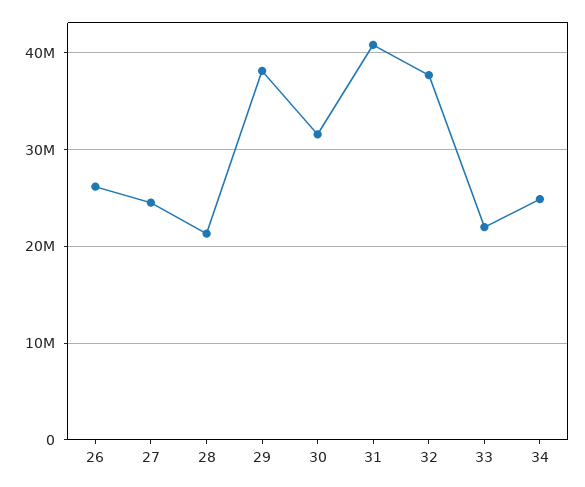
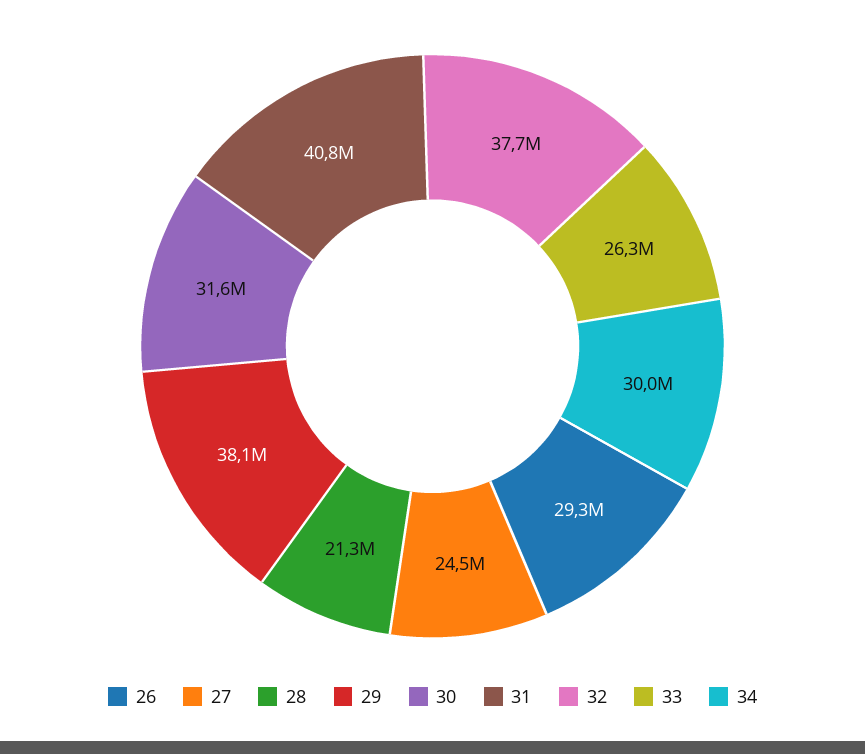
  {
-   "26": 26000000,
+   "26": 29300000,
    "27": 24500000,
    "28": 21300000,
    "29": 38100000,
    "30": 31600000,
    "31": 40800000,
    "32": 37700000,
-   "33": 22000000,
+   "33": 26300000,
-   "34": 25000000
+   "34": 30000000
  }

